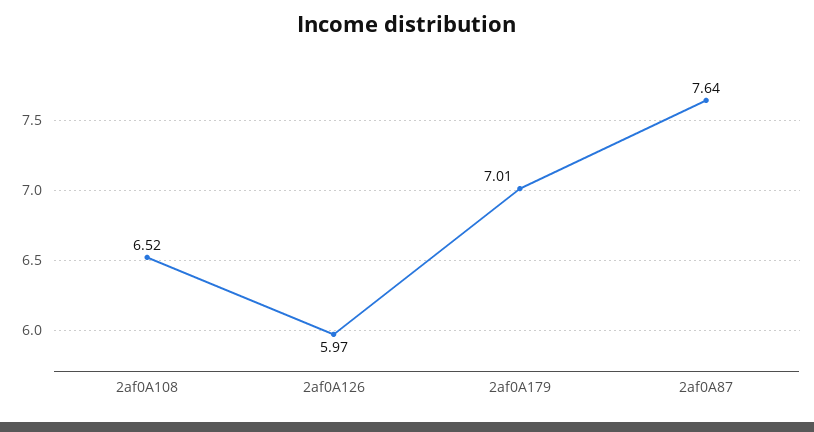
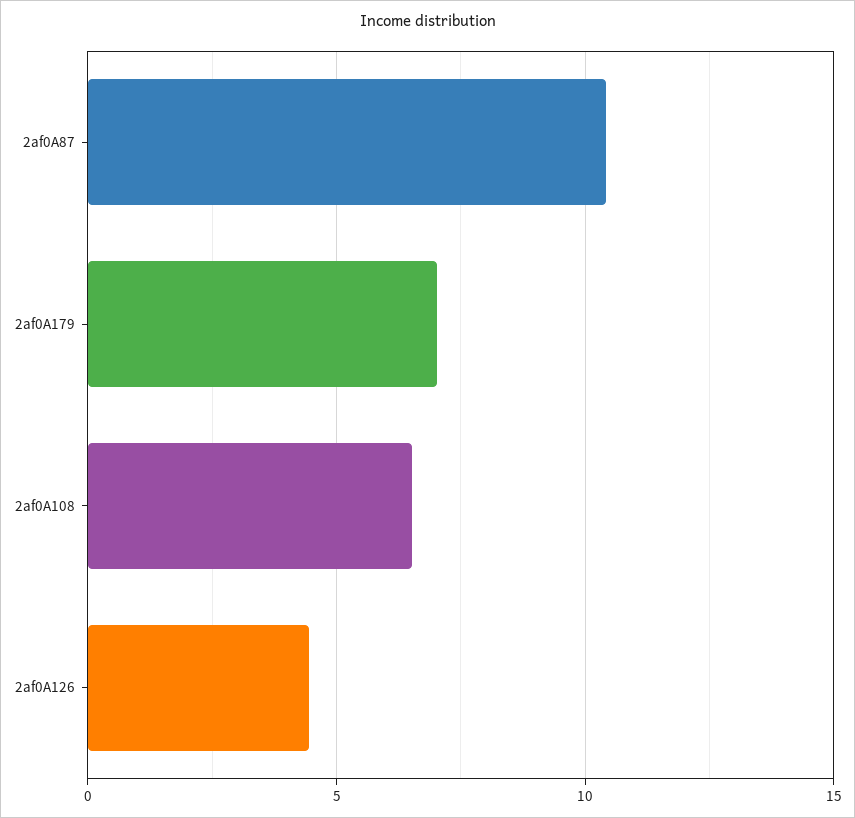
  {
    "2af0A108": 6.52,
-   "2af0A126": 5.97,
+   "2af0A126": 4.5,
    "2af0A179": 7.01,
-   "2af0A87": 7.64
+   "2af0A87": 10.5
  }

